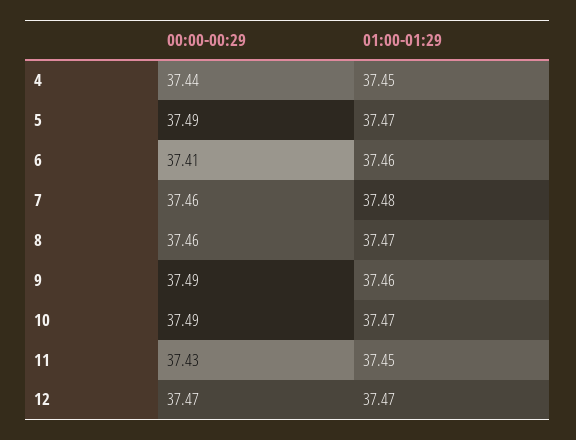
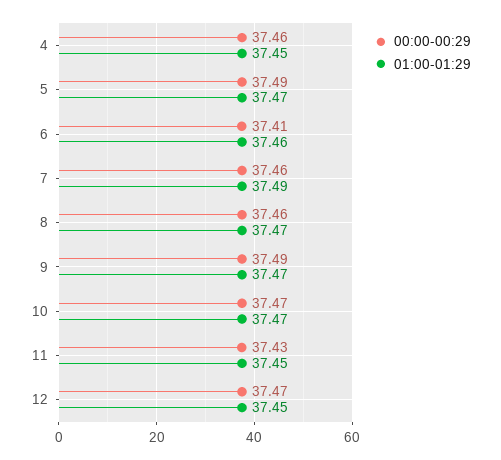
  {
    "00:00-00:29": {
-     "4": 37.44,
+     "4": 37.46,
      "5": 37.49,
      "6": 37.41,
      "7": 37.46,
      "8": 37.46,
      "9": 37.49,
-     "10": 37.49,
+     "10": 37.47,
      "11": 37.43,
      "12": 37.47
    },
    "01:00-01:29": {
      "4": 37.45,
      "5": 37.47,
      "6": 37.46,
-     "7": 37.48,
+     "7": 37.49,
      "8": 37.47,
-     "9": 37.46,
+     "9": 37.47,
      "10": 37.47,
      "11": 37.45,
-     "12": 37.47
+     "12": 37.45
    }
  }

